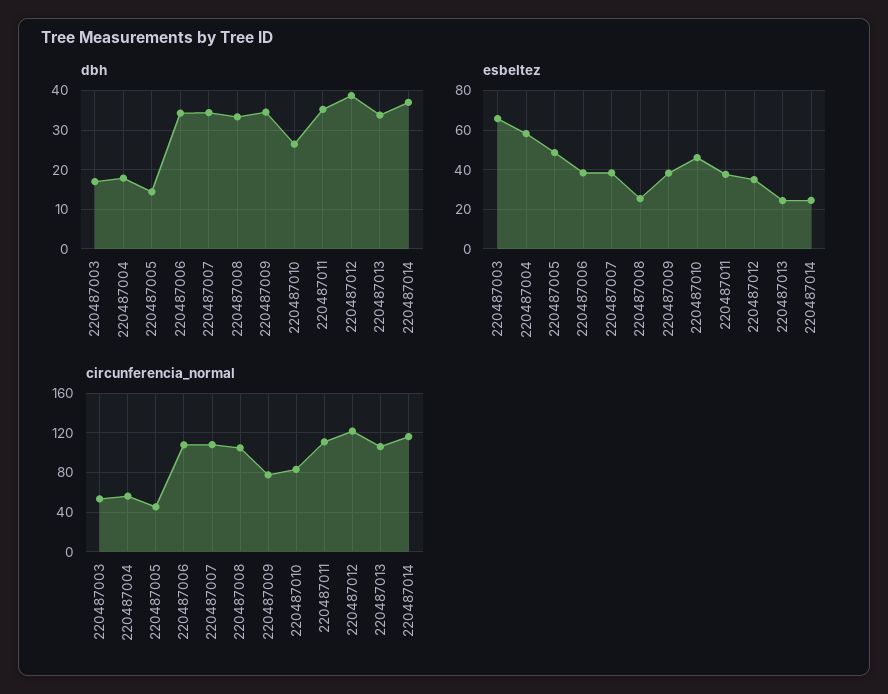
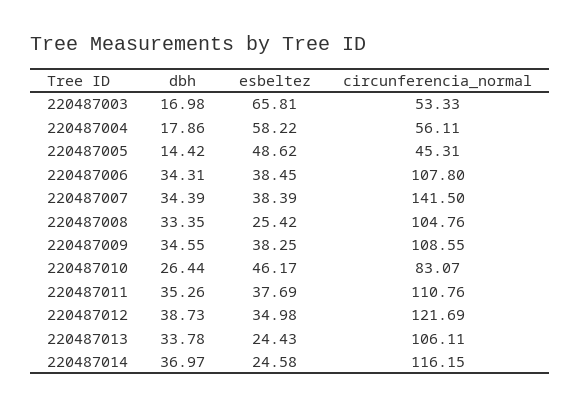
  {
    "dbh": {
      "220487003": 16.98,
      "220487004": 17.86,
      "220487005": 14.42,
      "220487006": 34.31,
      "220487007": 34.39,
      "220487008": 33.35,
      "220487009": 34.55,
      "220487010": 26.44,
      "220487011": 35.26,
      "220487012": 38.73,
      "220487013": 33.78,
      "220487014": 36.97
    },
    "esbeltez": {
      "220487003": 65.81,
      "220487004": 58.22,
      "220487005": 48.62,
      "220487006": 38.45,
      "220487007": 38.39,
      "220487008": 25.42,
      "220487009": 38.25,
      "220487010": 46.17,
      "220487011": 37.69,
      "220487012": 34.98,
      "220487013": 24.43,
      "220487014": 24.58
    },
    "circunferencia_normal": {
      "220487003": 53.33,
      "220487004": 56.11,
      "220487005": 45.31,
      "220487006": 107.8,
-     "220487007": 110,
+     "220487007": 141.5,
      "220487008": 104.76,
-     "220487009": 80,
+     "220487009": 108.55,
      "220487010": 83.07,
      "220487011": 110.76,
      "220487012": 121.69,
      "220487013": 106.11,
      "220487014": 116.15
    }
  }

